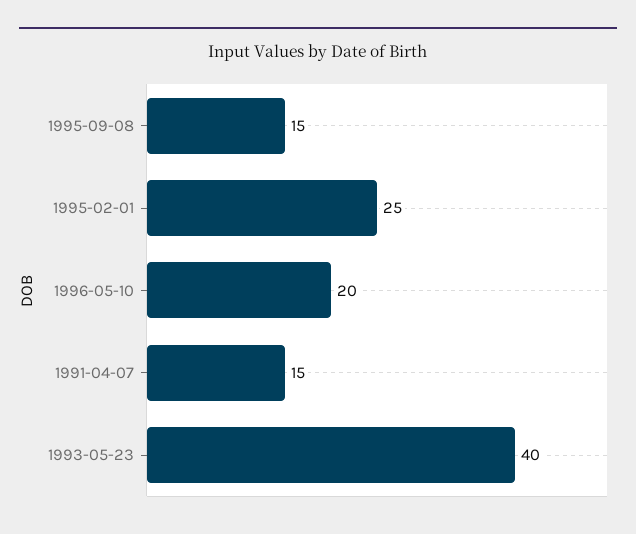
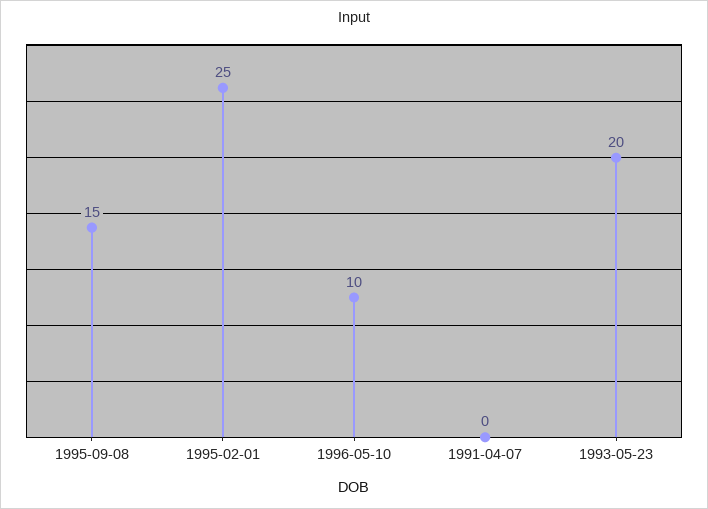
  {
    "1995-09-08": 15,
    "1995-02-01": 25,
-   "1996-05-10": 20,
+   "1996-05-10": 10,
-   "1991-04-07": 15,
+   "1991-04-07": 0,
-   "1993-05-23": 40
+   "1993-05-23": 20
  }

